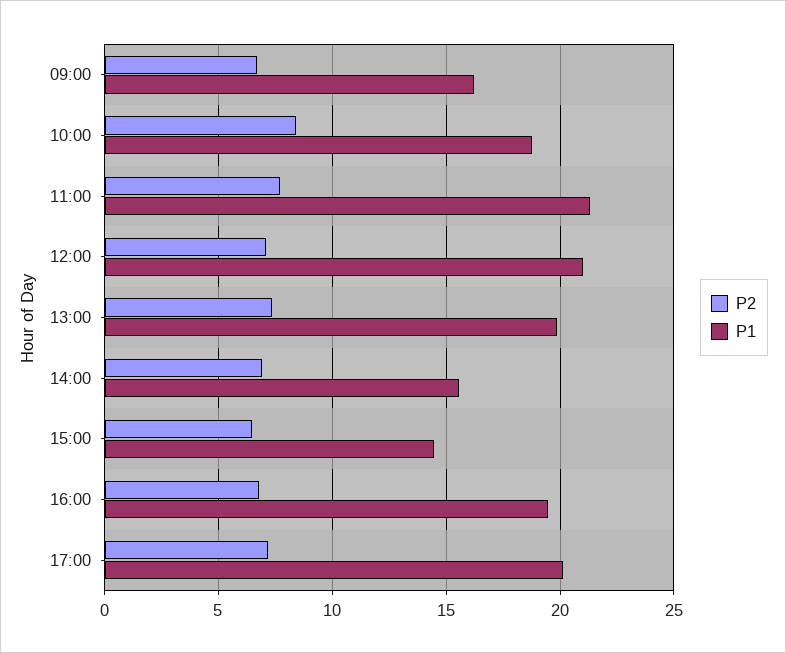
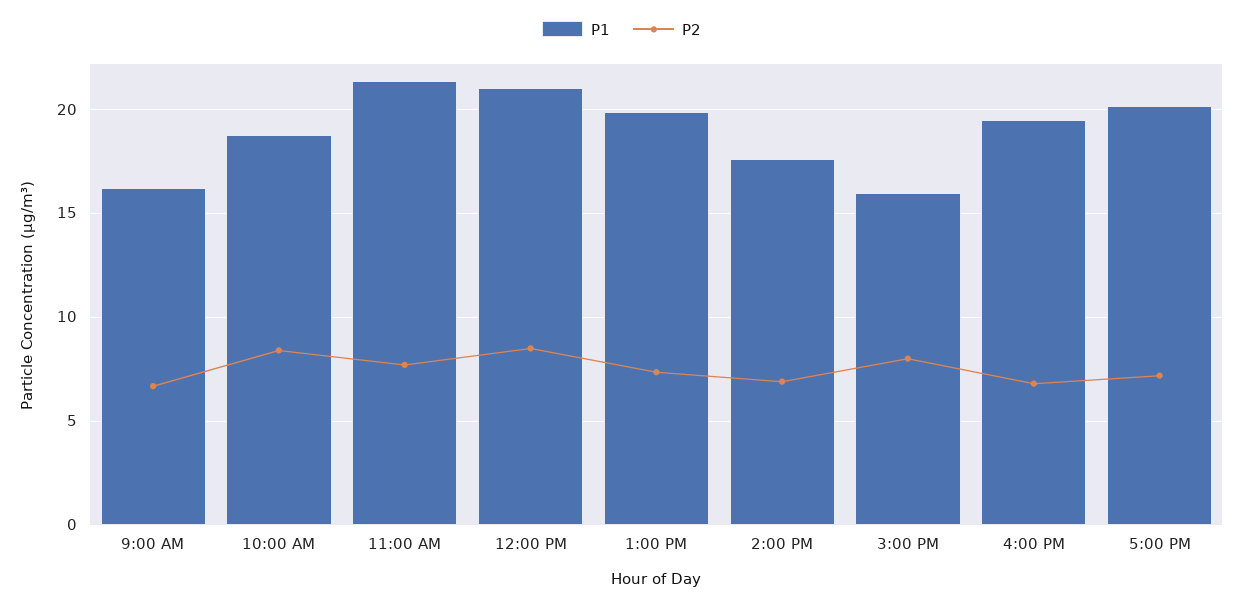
  {
    "P2": {
      "09:00": 6.5,
      "10:00": 8.5,
      "11:00": 7.5,
-     "12:00": 7,
+     "12:00": 8.5,
      "13:00": 7.5,
      "14:00": 7,
-     "15:00": 6.5,
+     "15:00": 8,
      "16:00": 7,
      "17:00": 7
    },
    "P1": {
      "09:00": 16,
      "10:00": 19,
      "11:00": 21.5,
      "12:00": 21,
      "13:00": 20,
-     "14:00": 15.5,
+     "14:00": 17.5,
-     "15:00": 14.5,
+     "15:00": 16,
      "16:00": 19.5,
      "17:00": 20
    }
  }

